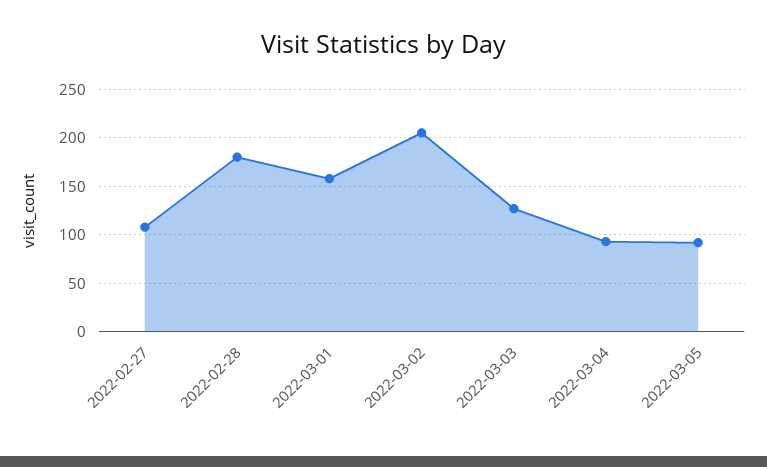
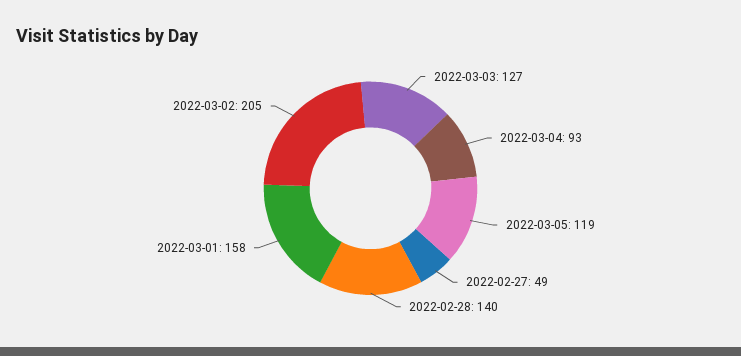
  {
-   "2022-02-27": 110,
+   "2022-02-27": 49,
-   "2022-02-28": 180,
+   "2022-02-28": 140,
    "2022-03-01": 158,
    "2022-03-02": 205,
    "2022-03-03": 127,
    "2022-03-04": 93,
-   "2022-03-05": 90
+   "2022-03-05": 119
  }

